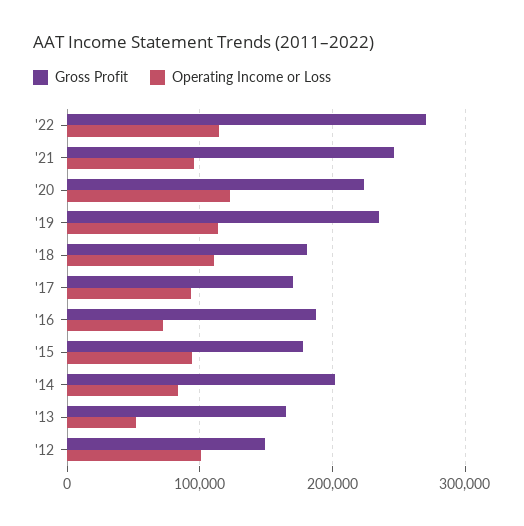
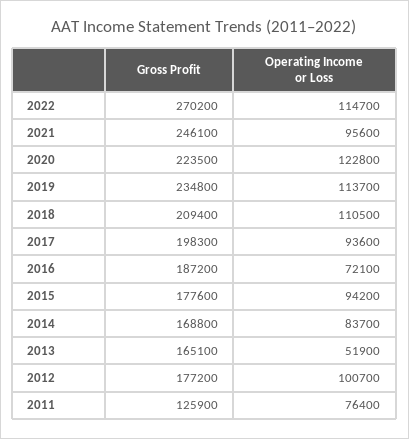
  {
    "Gross Profit": {
      "'22": 270200,
      "'21": 246100,
      "'20": 223500,
      "'19": 234800,
-     "'18": 180000,
+     "'18": 209400,
-     "'17": 170000,
+     "'17": 198300,
      "'16": 187200,
      "'15": 177600,
-     "'14": 200000,
+     "'14": 168800,
      "'13": 165100,
-     "'12": 150000
+     "'12": 177200,
+     "2011": 125900
    },
    "Operating Income or Loss": {
      "'22": 114700,
      "'21": 95600,
      "'20": 122800,
      "'19": 113700,
      "'18": 110500,
      "'17": 93600,
      "'16": 72100,
      "'15": 94200,
      "'14": 83700,
      "'13": 51900,
-     "'12": 100700
+     "'12": 100700,
+     "2011": 76400
    }
  }

